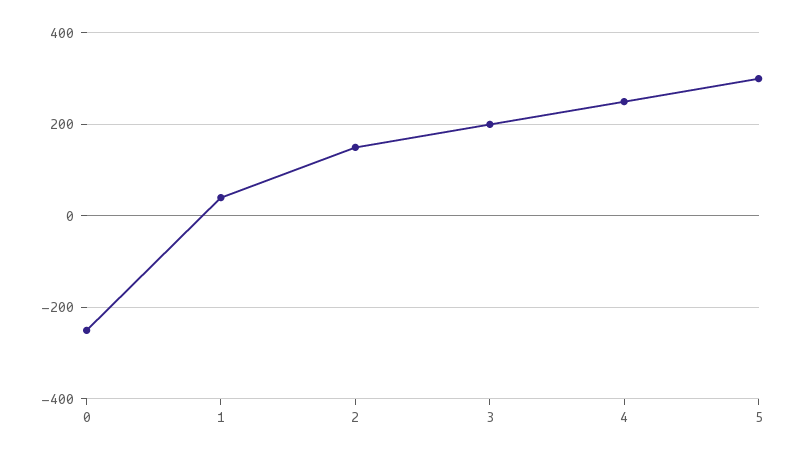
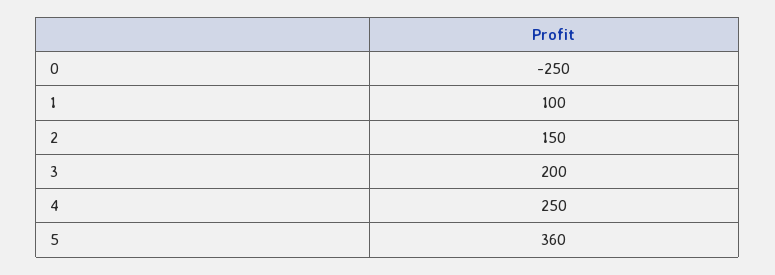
  {
    "0": -250,
-   "1": 40,
+   "1": 100,
    "2": 150,
    "3": 200,
    "4": 250,
-   "5": 300
+   "5": 360
  }

